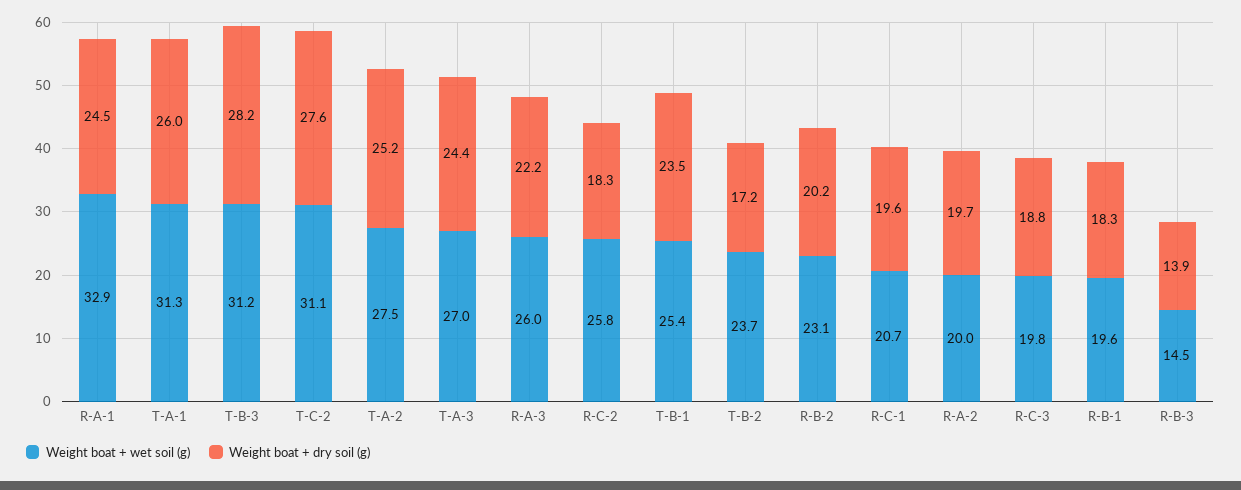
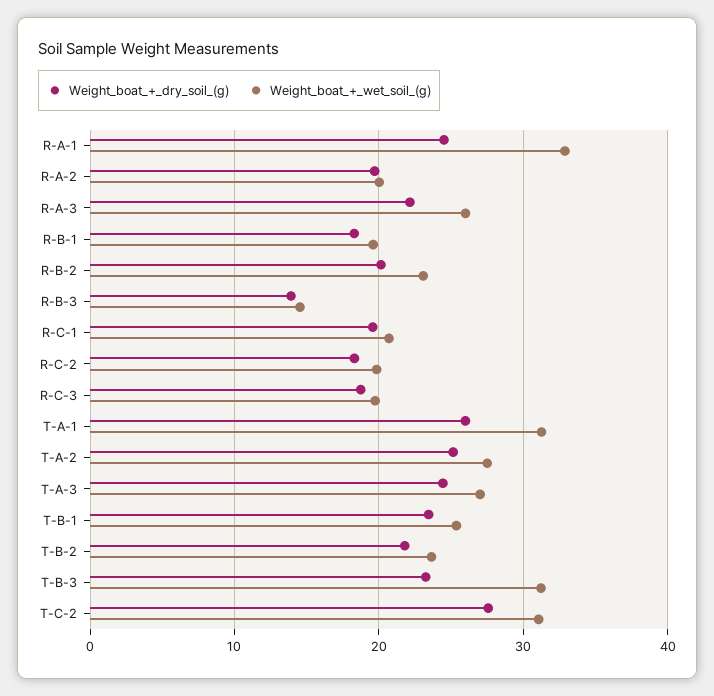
  {
    "Weight boat + wet soil (g)": {
      "R-A-1": 32.9,
      "T-A-1": 31.3,
      "T-B-3": 31.2,
      "T-C-2": 31.1,
      "T-A-2": 27.5,
      "T-A-3": 27,
      "R-A-3": 26,
-     "R-C-2": 25.8,
+     "R-C-2": 20,
      "T-B-1": 25.4,
      "T-B-2": 23.7,
      "R-B-2": 23.1,
      "R-C-1": 20.7,
      "R-A-2": 20,
      "R-C-3": 19.8,
      "R-B-1": 19.6,
      "R-B-3": 14.5
    },
    "Weight boat + dry soil (g)": {
      "R-A-1": 24.5,
      "T-A-1": 26,
-     "T-B-3": 28.2,
+     "T-B-3": 23,
      "T-C-2": 27.6,
      "T-A-2": 25.2,
      "T-A-3": 24.4,
      "R-A-3": 22.2,
      "R-C-2": 18.3,
      "T-B-1": 23.5,
-     "T-B-2": 17.2,
+     "T-B-2": 22,
      "R-B-2": 20.2,
      "R-C-1": 19.6,
      "R-A-2": 19.7,
      "R-C-3": 18.8,
      "R-B-1": 18.3,
      "R-B-3": 13.9
    }
  }

